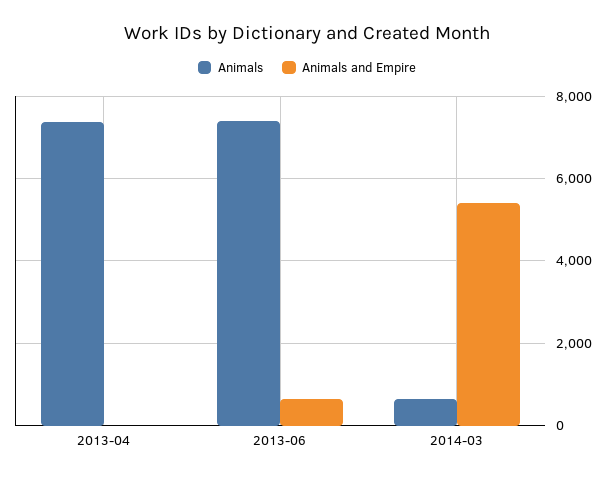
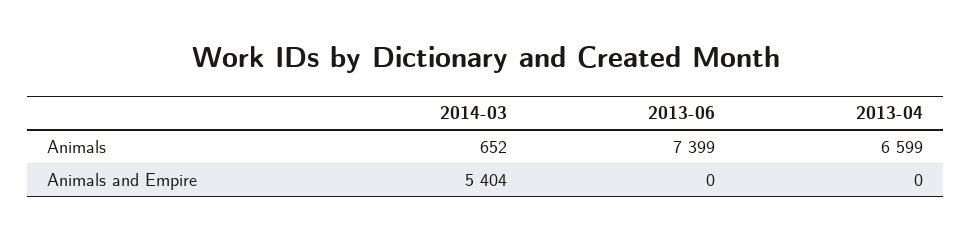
  {
    "Animals": {
-     "2013-04": 7400,
+     "2013-04": 6599,
      "2013-06": 7399,
      "2014-03": 652
    },
    "Animals and Empire": {
      "2013-04": 0,
-     "2013-06": 600,
+     "2013-06": 0,
      "2014-03": 5404
    }
  }

